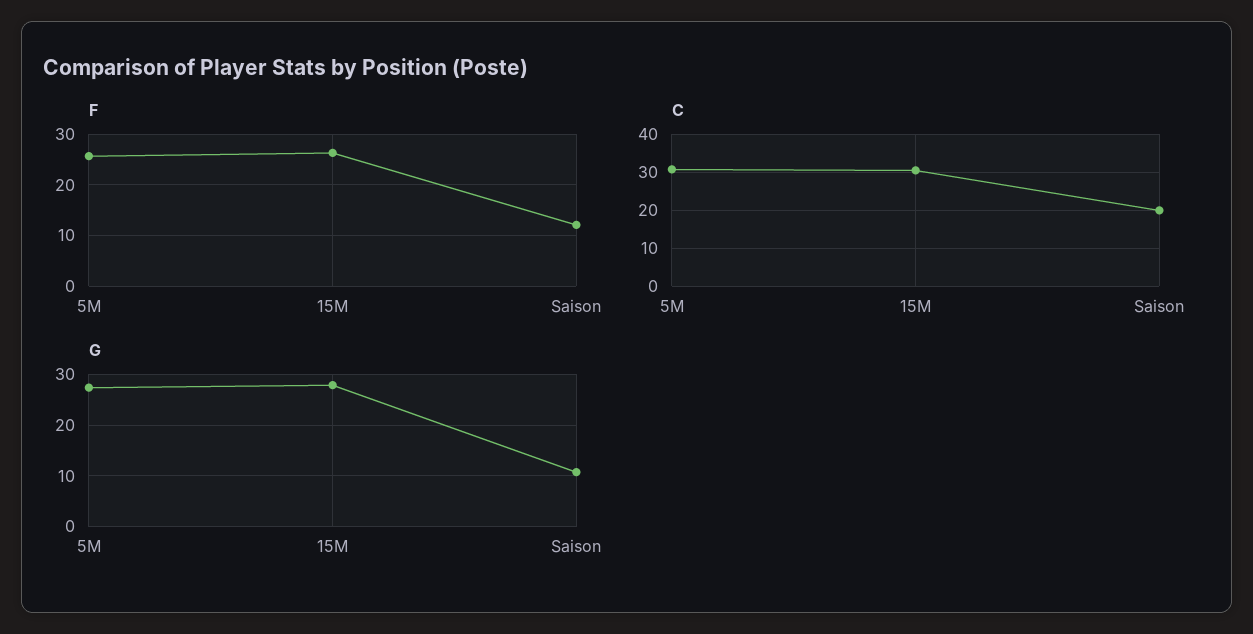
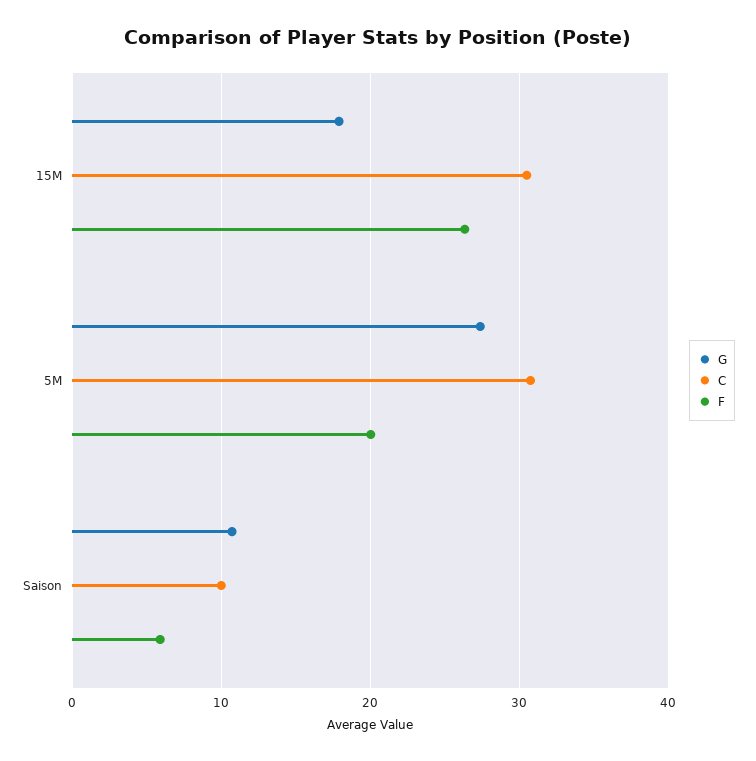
  {
    "F": {
-     "5M": 26,
+     "5M": 20,
      "15M": 26,
-     "Saison": 12
+     "Saison": 6
    },
    "C": {
      "5M": 31,
      "15M": 31,
-     "Saison": 20
+     "Saison": 10
    },
    "G": {
      "5M": 27,
-     "15M": 28,
+     "15M": 18,
      "Saison": 11
    }
  }

